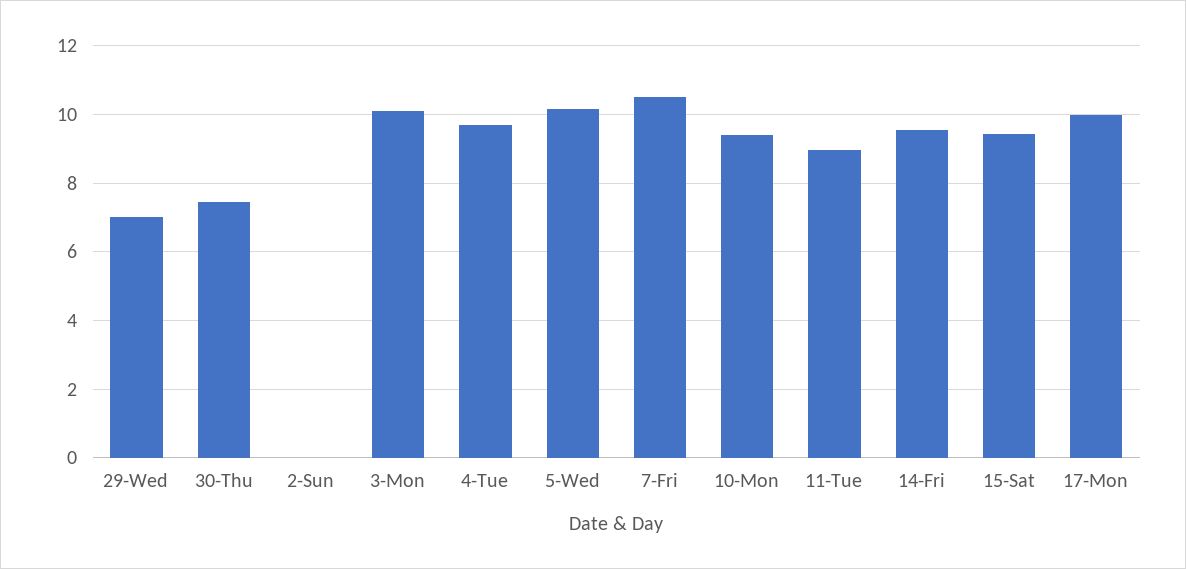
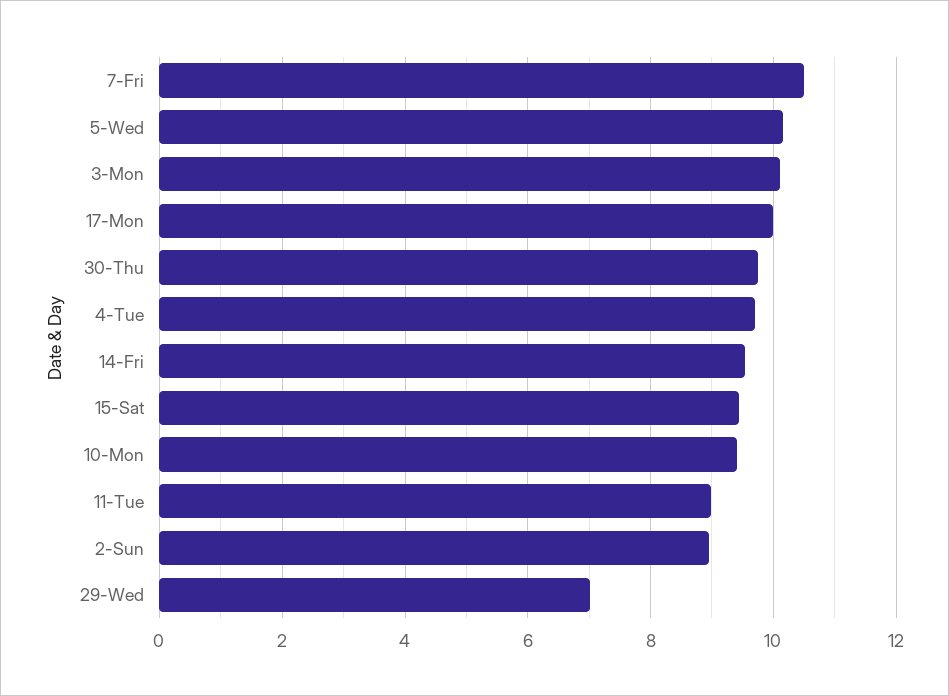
  {
    "29-Wed": 7,
-   "30-Thu": 7.4,
+   "30-Thu": 9.8,
-   "2-Sun": 0,
+   "2-Sun": 9,
    "3-Mon": 10.2,
    "4-Tue": 9.8,
    "5-Wed": 10.2,
    "7-Fri": 10.6,
    "10-Mon": 9.4,
    "11-Tue": 9,
    "14-Fri": 9.6,
    "15-Sat": 9.4,
    "17-Mon": 10
  }

